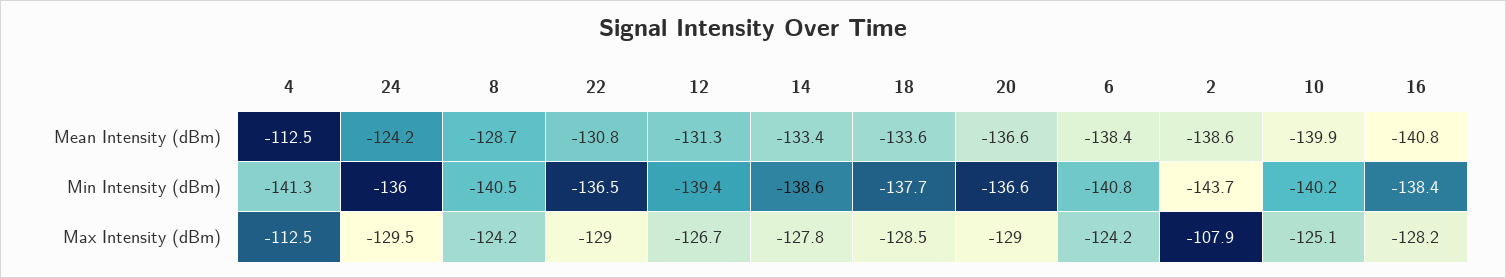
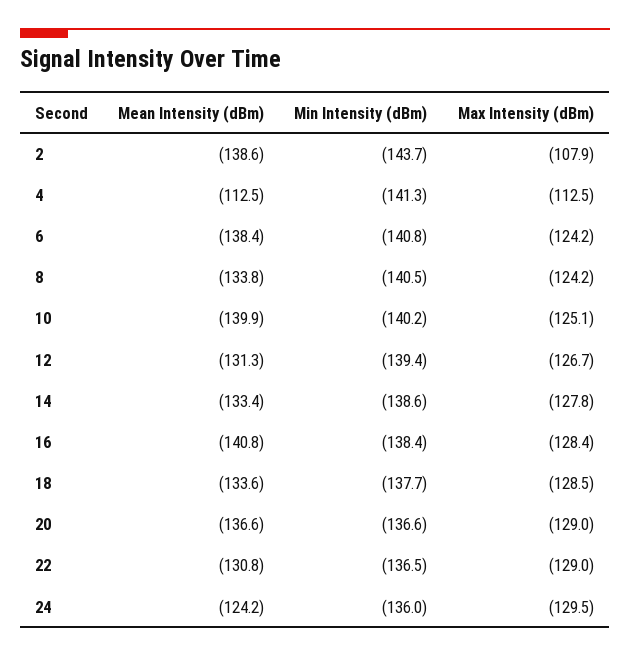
  {
    "4": {
      "Mean Intensity (dBm)": -112.5,
      "Min Intensity (dBm)": -141.3,
      "Max Intensity (dBm)": -112.5
    },
    "24": {
      "Mean Intensity (dBm)": -124.2,
      "Min Intensity (dBm)": -136,
      "Max Intensity (dBm)": -129.5
    },
    "8": {
-     "Mean Intensity (dBm)": -128.7,
+     "Mean Intensity (dBm)": -133.8,
      "Min Intensity (dBm)": -140.5,
      "Max Intensity (dBm)": -124.2
    },
    "22": {
      "Mean Intensity (dBm)": -130.8,
      "Min Intensity (dBm)": -136.5,
      "Max Intensity (dBm)": -129
    },
    "12": {
      "Mean Intensity (dBm)": -131.3,
      "Min Intensity (dBm)": -139.4,
      "Max Intensity (dBm)": -126.7
    },
    "14": {
      "Mean Intensity (dBm)": -133.4,
      "Min Intensity (dBm)": -138.6,
      "Max Intensity (dBm)": -127.8
    },
    "18": {
      "Mean Intensity (dBm)": -133.6,
      "Min Intensity (dBm)": -137.7,
      "Max Intensity (dBm)": -128.5
    },
    "20": {
      "Mean Intensity (dBm)": -136.6,
      "Min Intensity (dBm)": -136.6,
      "Max Intensity (dBm)": -129
    },
    "6": {
      "Mean Intensity (dBm)": -138.4,
      "Min Intensity (dBm)": -140.8,
      "Max Intensity (dBm)": -124.2
    },
    "2": {
      "Mean Intensity (dBm)": -138.6,
      "Min Intensity (dBm)": -143.7,
      "Max Intensity (dBm)": -107.9
    },
    "10": {
      "Mean Intensity (dBm)": -139.9,
      "Min Intensity (dBm)": -140.2,
      "Max Intensity (dBm)": -125.1
    },
    "16": {
      "Mean Intensity (dBm)": -140.8,
      "Min Intensity (dBm)": -138.4,
-     "Max Intensity (dBm)": -128.2
+     "Max Intensity (dBm)": -128.4
    }
  }

